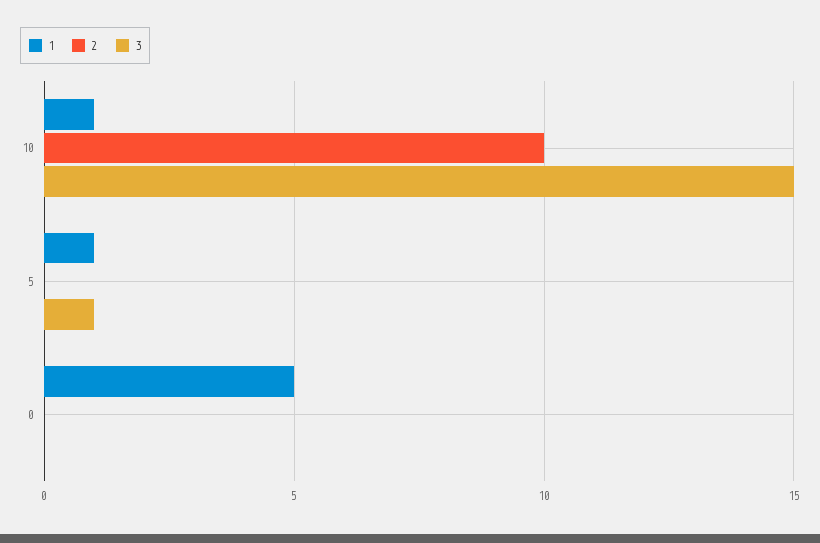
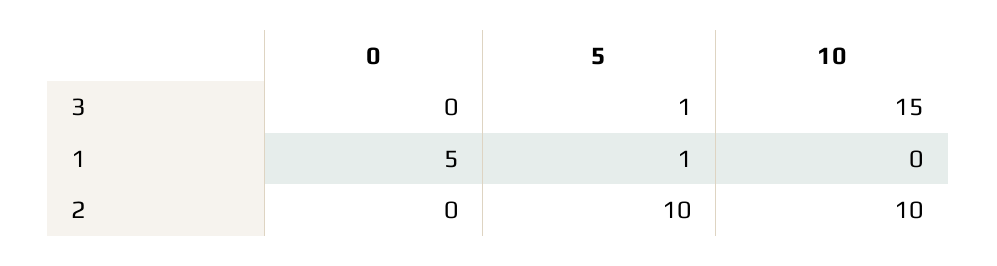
  {
    "1": {
-     "10": 1,
+     "10": 0,
      "5": 1,
      "0": 5
    },
    "2": {
      "10": 10,
-     "5": 0,
+     "5": 10,
      "0": 0
    },
    "3": {
      "10": 15,
      "5": 1,
      "0": 0
    }
  }

